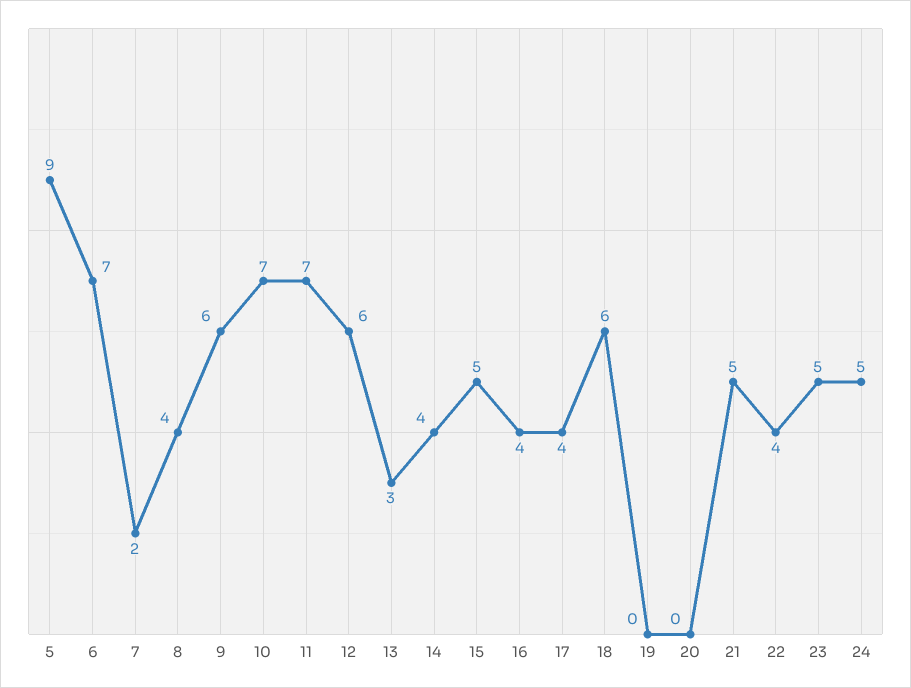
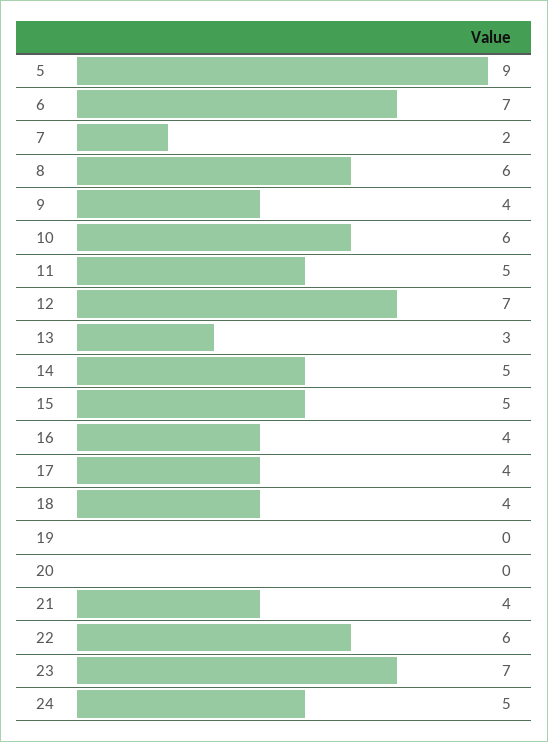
  {
    "5": 9,
    "6": 7,
    "7": 2,
-   "8": 4,
+   "8": 6,
-   "9": 6,
+   "9": 4,
-   "10": 7,
+   "10": 6,
-   "11": 7,
+   "11": 5,
-   "12": 6,
+   "12": 7,
    "13": 3,
-   "14": 4,
+   "14": 5,
    "15": 5,
    "16": 4,
    "17": 4,
-   "18": 6,
+   "18": 4,
    "19": 0,
    "20": 0,
-   "21": 5,
+   "21": 4,
-   "22": 4,
+   "22": 6,
-   "23": 5,
+   "23": 7,
    "24": 5
  }

